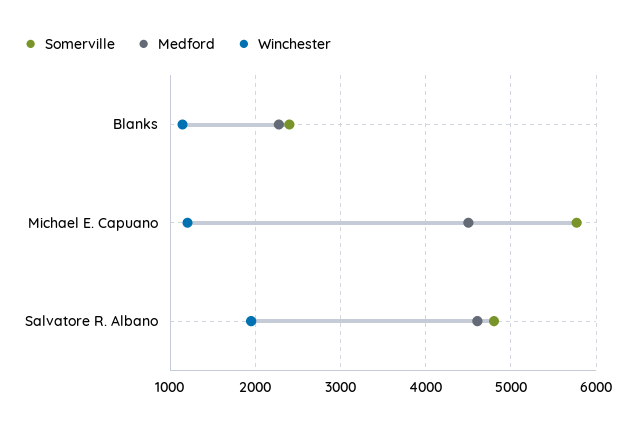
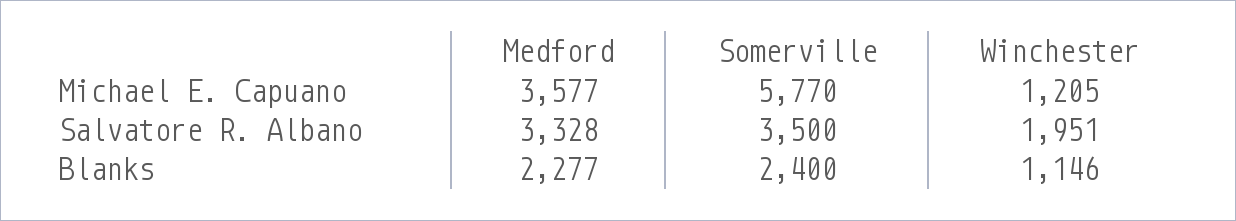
  {
    "Somerville": {
      "Blanks": 2400,
      "Michael E. Capuano": 5770,
-     "Salvatore R. Albano": 4800
+     "Salvatore R. Albano": 3500
    },
    "Medford": {
      "Blanks": 2277,
-     "Michael E. Capuano": 4500,
+     "Michael E. Capuano": 3577,
-     "Salvatore R. Albano": 4600
+     "Salvatore R. Albano": 3328
    },
    "Winchester": {
      "Blanks": 1146,
      "Michael E. Capuano": 1205,
      "Salvatore R. Albano": 1951
    }
  }

